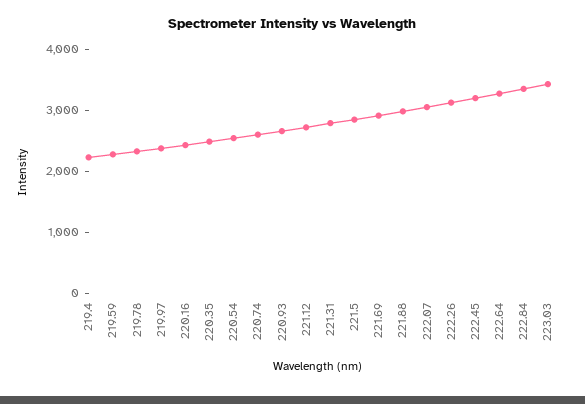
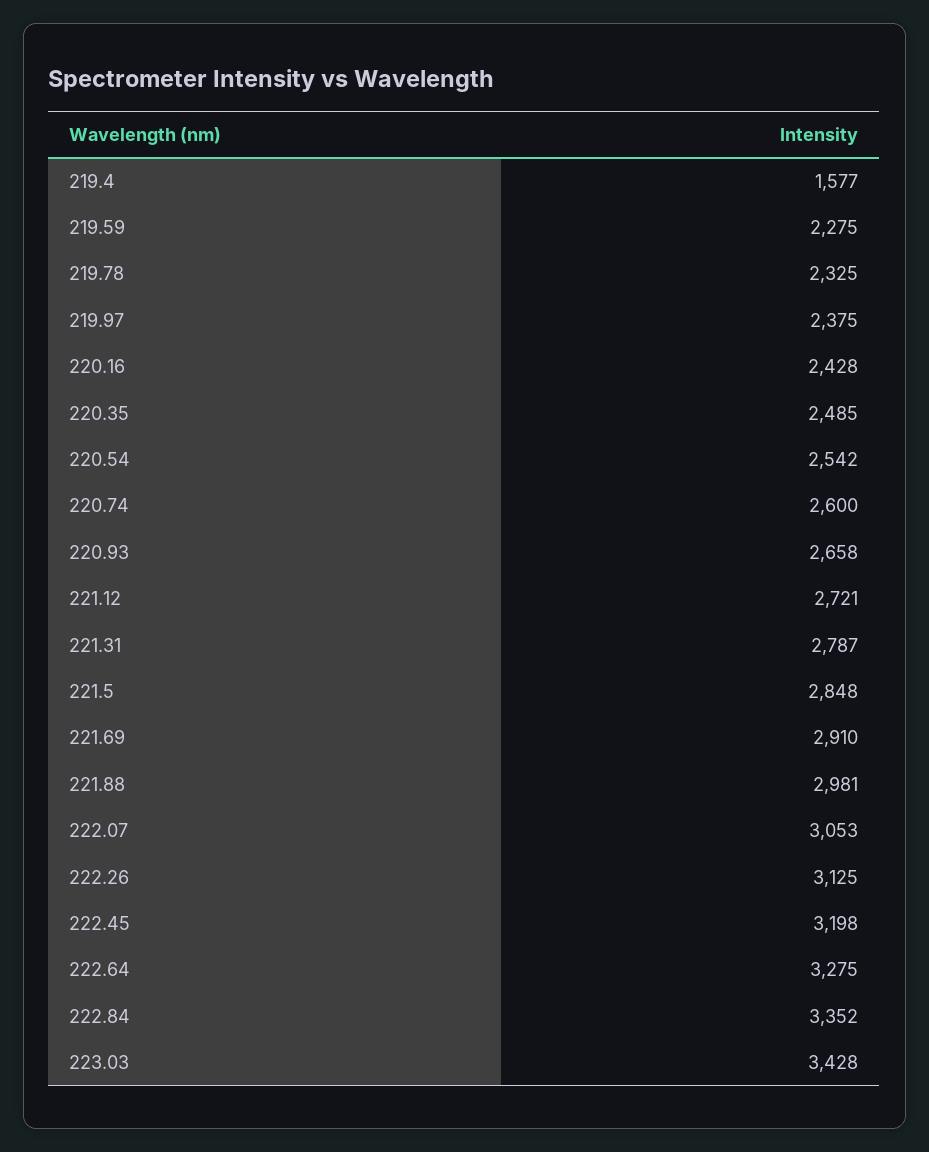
  {
-   "219.4": 2200,
+   "219.4": 1577,
    "219.59": 2275,
    "219.78": 2325,
    "219.97": 2375,
    "220.16": 2428,
    "220.35": 2485,
    "220.54": 2542,
    "220.74": 2600,
    "220.93": 2658,
    "221.12": 2721,
    "221.31": 2787,
    "221.5": 2848,
    "221.69": 2910,
    "221.88": 2981,
    "222.07": 3053,
    "222.26": 3125,
    "222.45": 3198,
    "222.64": 3275,
    "222.84": 3352,
    "223.03": 3428
  }

